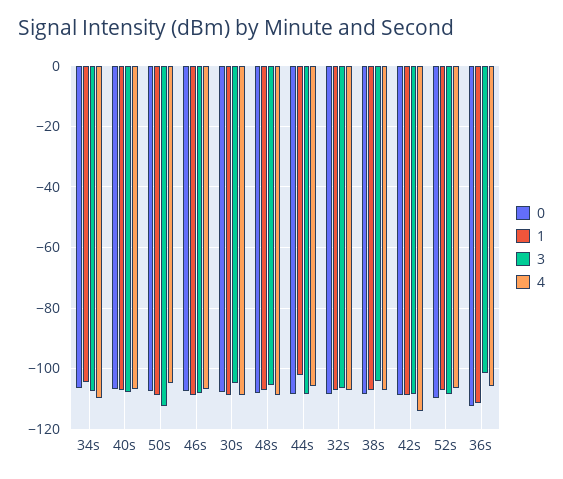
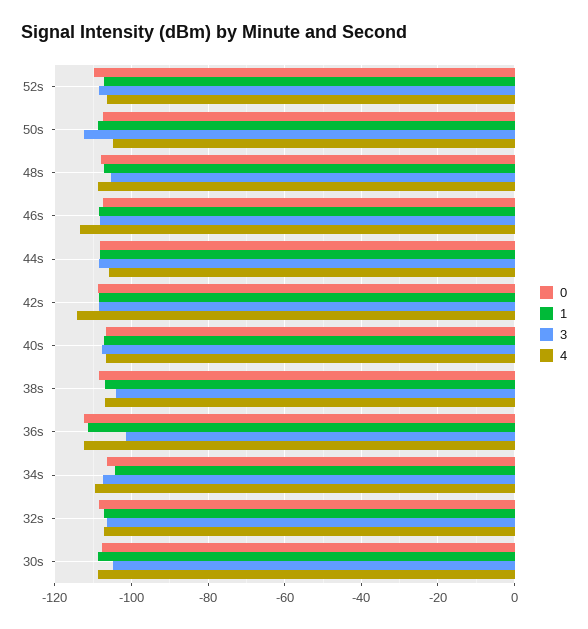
  {
    "0": {
      "34s": -106,
      "40s": -106,
      "50s": -108,
      "46s": -108,
      "30s": -108,
      "48s": -108,
      "44s": -108,
      "32s": -108,
      "38s": -108,
      "42s": -108,
      "52s": -110,
      "36s": -112
    },
    "1": {
      "34s": -104,
      "40s": -108,
      "50s": -108,
      "46s": -108,
      "30s": -108,
      "48s": -108,
-     "44s": -102,
+     "44s": -108,
      "32s": -108,
      "38s": -108,
      "42s": -108,
      "52s": -108,
      "36s": -112
    },
    "3": {
      "34s": -108,
      "40s": -108,
      "50s": -112,
      "46s": -108,
      "30s": -104,
      "48s": -106,
      "44s": -108,
      "32s": -106,
      "38s": -104,
      "42s": -108,
      "52s": -108,
      "36s": -102
    },
    "4": {
      "34s": -110,
      "40s": -106,
      "50s": -104,
-     "46s": -106,
+     "46s": -114,
      "30s": -108,
      "48s": -108,
      "44s": -106,
      "32s": -108,
      "38s": -108,
      "42s": -114,
      "52s": -106,
-     "36s": -106
+     "36s": -112
    }
  }

